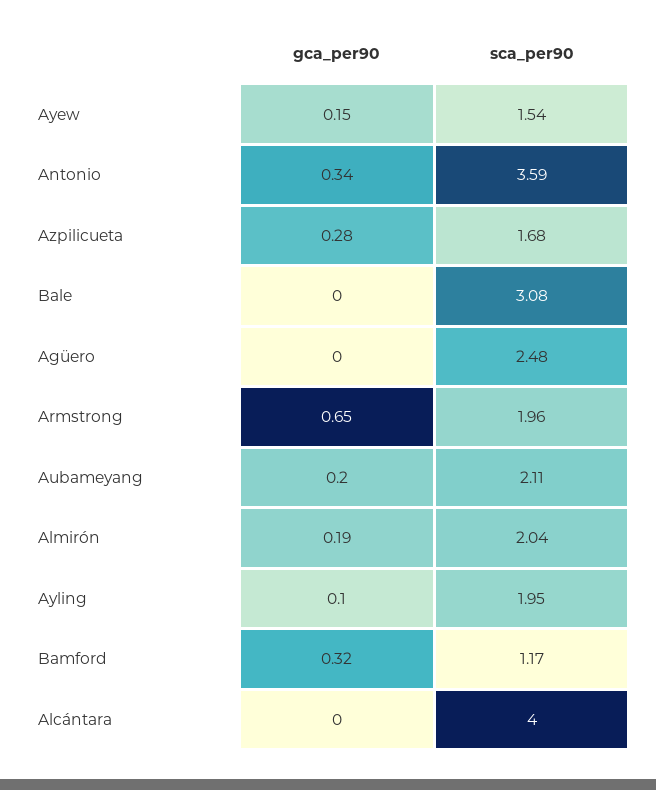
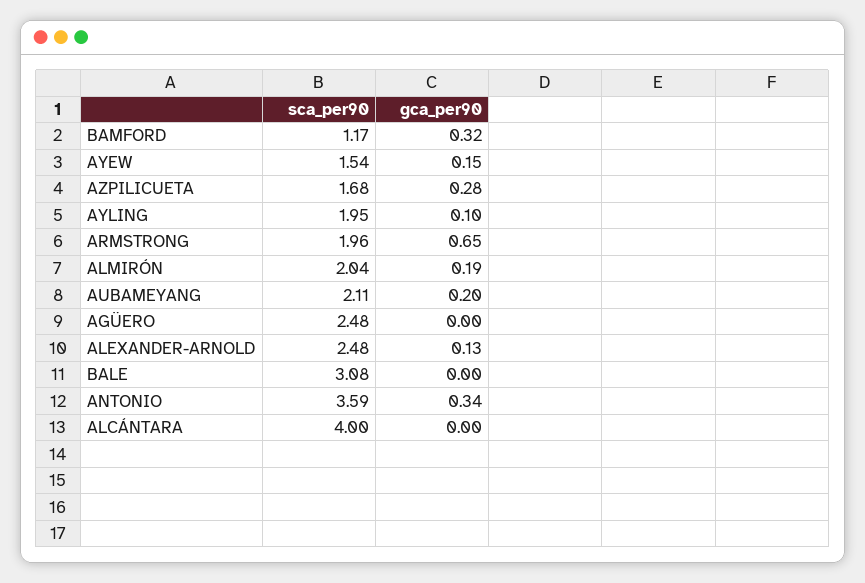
  {
    "gca_per90": {
      "Ayew": 0.15,
      "Antonio": 0.34,
      "Azpilicueta": 0.28,
      "Bale": 0,
      "Agüero": 0,
      "Armstrong": 0.65,
      "Aubameyang": 0.2,
      "Almirón": 0.19,
      "Ayling": 0.1,
      "Bamford": 0.32,
-     "Alcántara": 0
+     "Alcántara": 0,
+     "ALEXANDER-ARNOLD": 0.13
    },
    "sca_per90": {
      "Ayew": 1.54,
      "Antonio": 3.59,
      "Azpilicueta": 1.68,
      "Bale": 3.08,
      "Agüero": 2.48,
      "Armstrong": 1.96,
      "Aubameyang": 2.11,
      "Almirón": 2.04,
      "Ayling": 1.95,
      "Bamford": 1.17,
-     "Alcántara": 4
+     "Alcántara": 4,
+     "ALEXANDER-ARNOLD": 2.48
    }
  }

